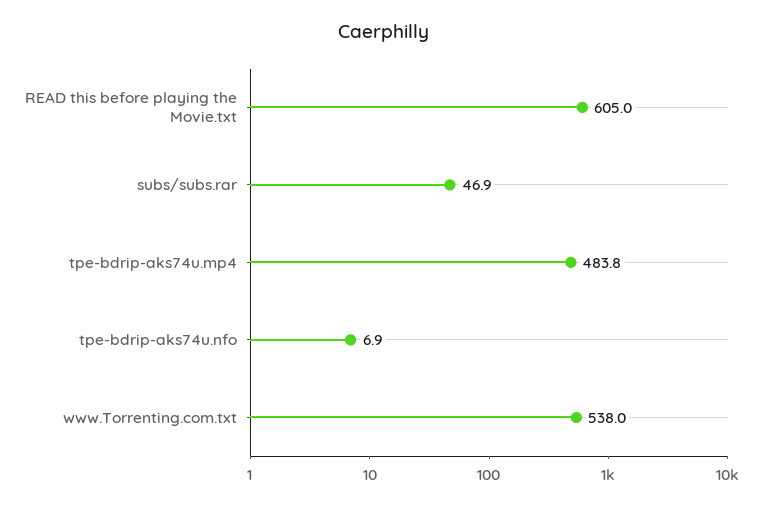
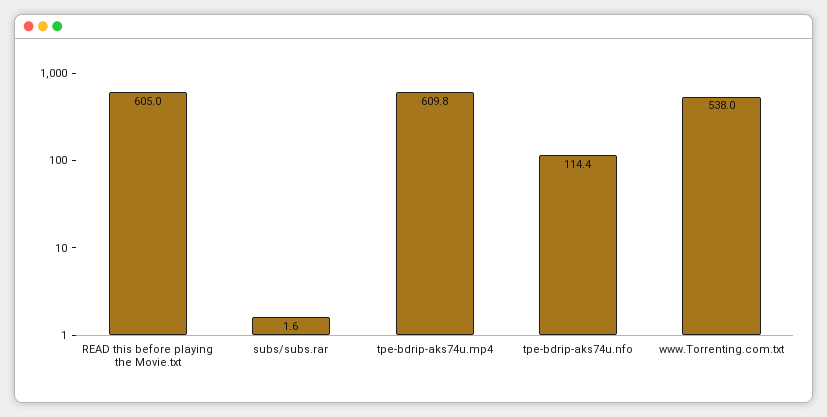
  {
    "READ this before playing the Movie.txt": 605,
-   "subs/subs.rar": 46.9,
+   "subs/subs.rar": 1.6,
-   "tpe-bdrip-aks74u.mp4": 483.8,
+   "tpe-bdrip-aks74u.mp4": 609.8,
-   "tpe-bdrip-aks74u.nfo": 6.9,
+   "tpe-bdrip-aks74u.nfo": 114.4,
    "www.Torrenting.com.txt": 538
  }

